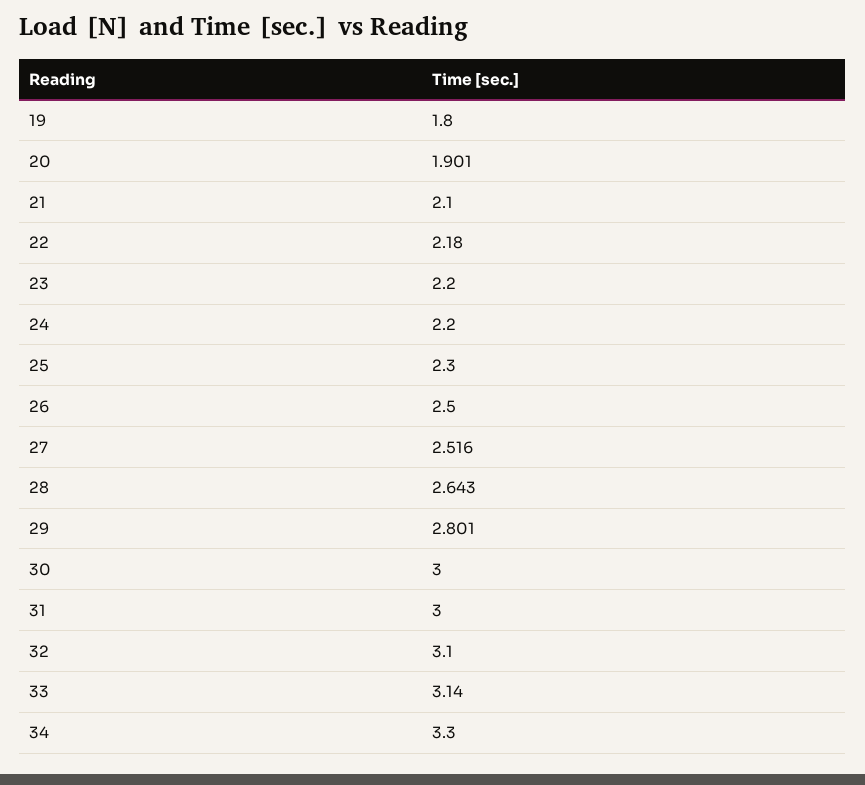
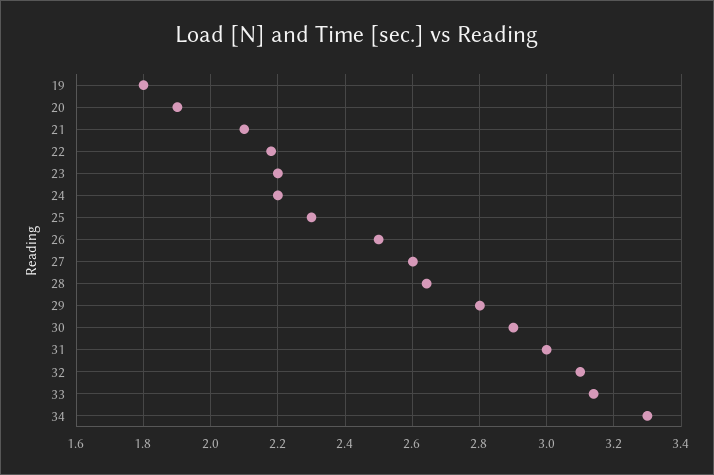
  {
    "19": 1.8,
    "20": 1.901,
    "21": 2.1,
    "22": 2.18,
    "23": 2.2,
    "24": 2.2,
    "25": 2.3,
    "26": 2.5,
-   "27": 2.516,
+   "27": 2.6,
    "28": 2.643,
    "29": 2.801,
-   "30": 3,
+   "30": 2.9,
    "31": 3,
    "32": 3.1,
    "33": 3.14,
    "34": 3.3
  }

